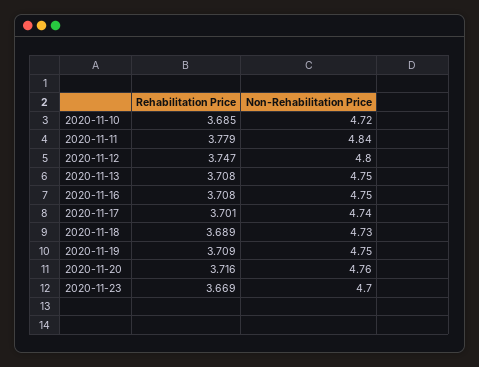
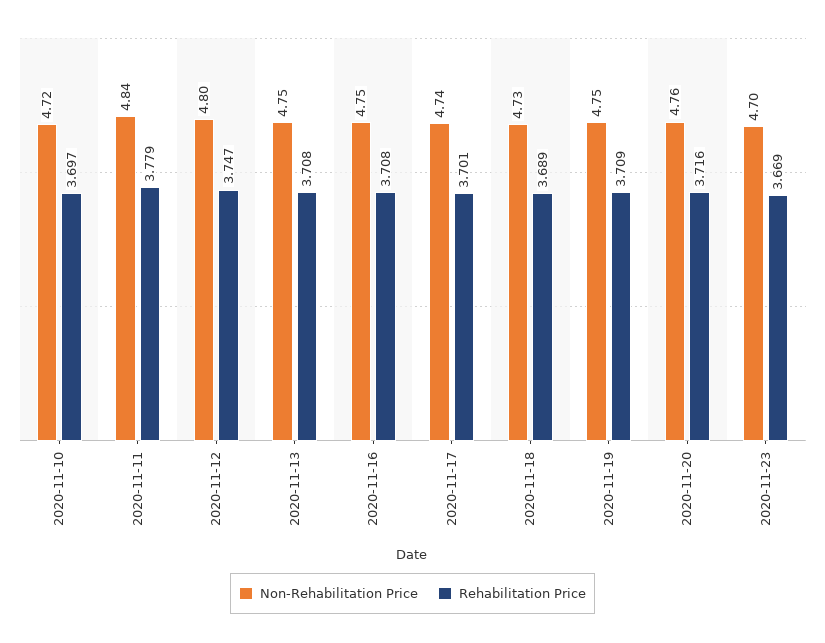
  {
    "Rehabilitation Price": {
-     "2020-11-10": 3.685,
+     "2020-11-10": 3.697,
      "2020-11-11": 3.779,
      "2020-11-12": 3.747,
      "2020-11-13": 3.708,
      "2020-11-16": 3.708,
      "2020-11-17": 3.701,
      "2020-11-18": 3.689,
      "2020-11-19": 3.709,
      "2020-11-20": 3.716,
      "2020-11-23": 3.669
    },
    "Non-Rehabilitation Price": {
      "2020-11-10": 4.72,
      "2020-11-11": 4.84,
      "2020-11-12": 4.8,
      "2020-11-13": 4.75,
      "2020-11-16": 4.75,
      "2020-11-17": 4.74,
      "2020-11-18": 4.73,
      "2020-11-19": 4.75,
      "2020-11-20": 4.76,
      "2020-11-23": 4.7
    }
  }

